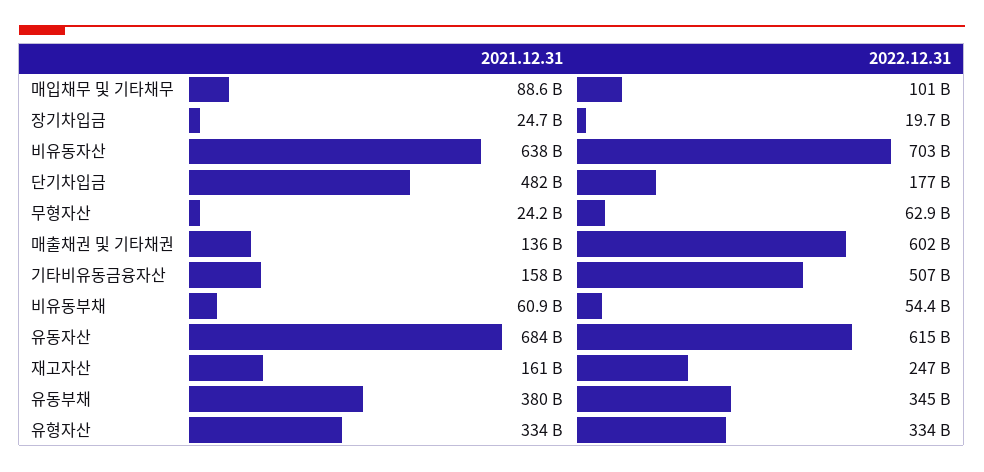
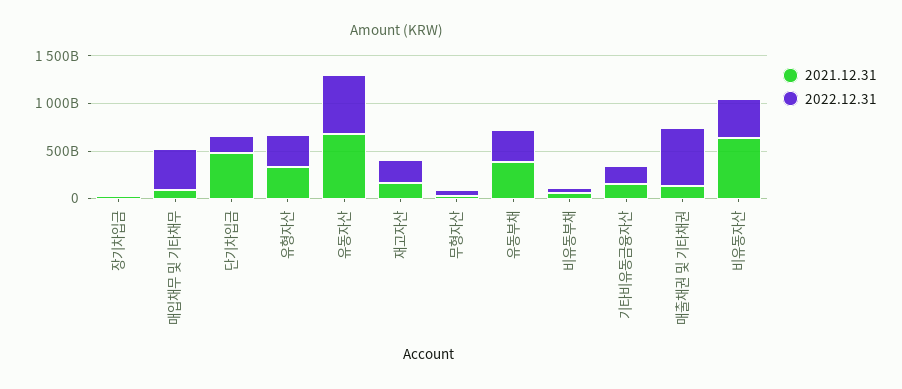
  {
    "2021.12.31": {
      "매입채무 및 기타채무": 88600000000,
      "장기차입금": 24700000000,
      "비유동자산": 638000000000,
      "단기차입금": 482000000000,
      "무형자산": 24200000000,
      "매출채권 및 기타채권": 136000000000,
      "기타비유동금융자산": 158000000000,
      "비유동부채": 60900000000,
      "유동자산": 684000000000,
      "재고자산": 161000000000,
      "유동부채": 380000000000,
      "유형자산": 334000000000
    },
    "2022.12.31": {
-     "매입채무 및 기타채무": 101000000000,
+     "매입채무 및 기타채무": 400000000000,
      "장기차입금": 19700000000,
-     "비유동자산": 703000000000,
+     "비유동자산": 400000000000,
      "단기차입금": 177000000000,
      "무형자산": 62900000000,
      "매출채권 및 기타채권": 602000000000,
-     "기타비유동금융자산": 507000000000,
+     "기타비유동금융자산": 200000000000,
      "비유동부채": 54400000000,
      "유동자산": 615000000000,
      "재고자산": 247000000000,
      "유동부채": 345000000000,
      "유형자산": 334000000000
    }
  }

